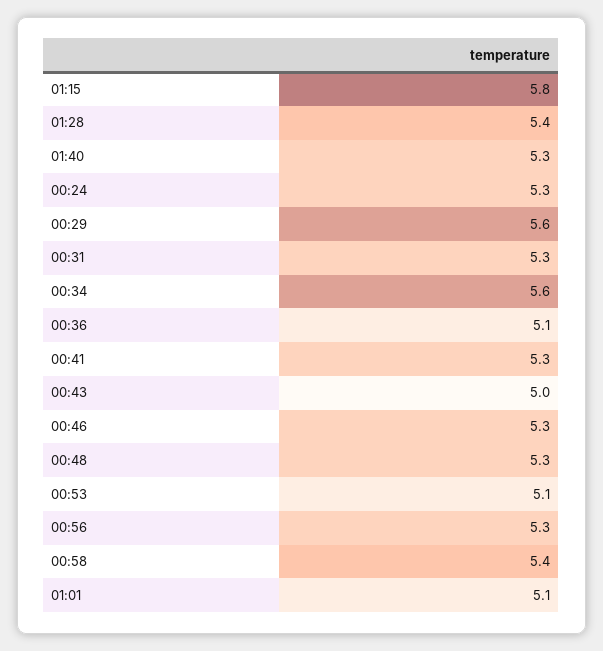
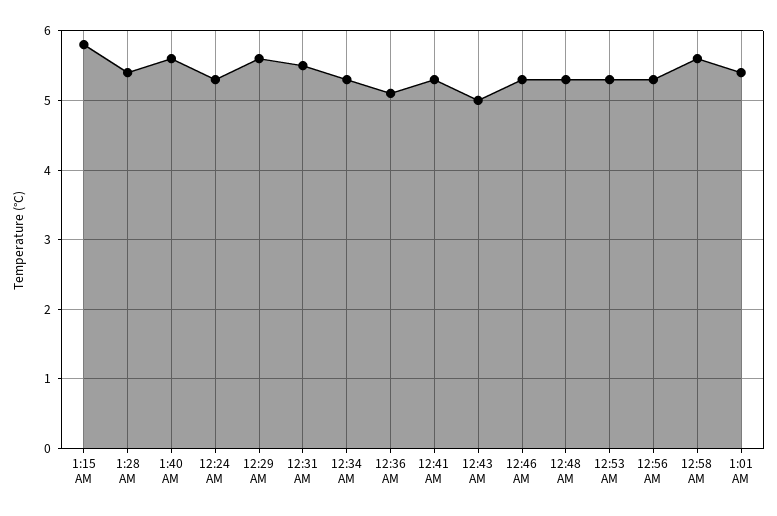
  {
    "01:15": 5.8,
    "01:28": 5.4,
-   "01:40": 5.3,
+   "01:40": 5.6,
    "00:24": 5.3,
    "00:29": 5.6,
-   "00:31": 5.3,
+   "00:31": 5.5,
-   "00:34": 5.6,
+   "00:34": 5.3,
    "00:36": 5.1,
    "00:41": 5.3,
    "00:43": 5,
    "00:46": 5.3,
    "00:48": 5.3,
-   "00:53": 5.1,
+   "00:53": 5.3,
    "00:56": 5.3,
-   "00:58": 5.4,
+   "00:58": 5.6,
-   "01:01": 5.1
+   "01:01": 5.4
  }

